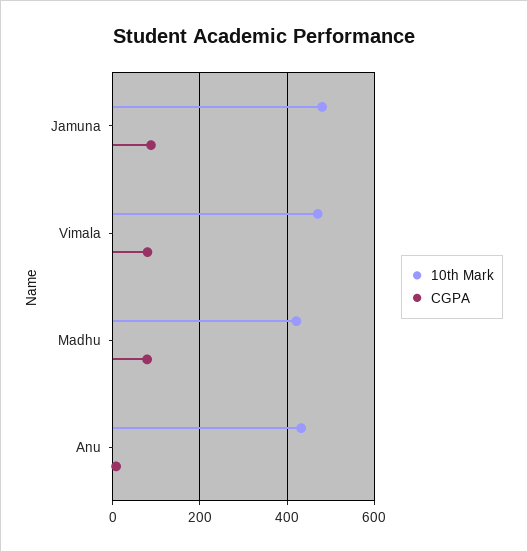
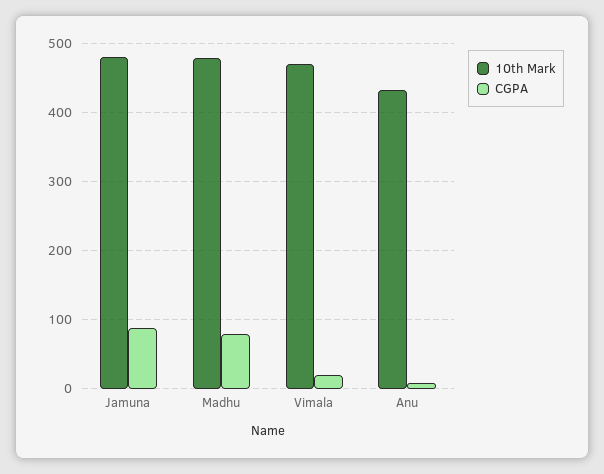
  {
    "10th Mark": {
      "Jamuna": 480,
      "Vimala": 470,
-     "Madhu": 420,
+     "Madhu": 480,
      "Anu": 430
    },
    "CGPA": {
      "Jamuna": 90,
-     "Vimala": 80,
+     "Vimala": 20,
      "Madhu": 80,
      "Anu": 10
    }
  }

